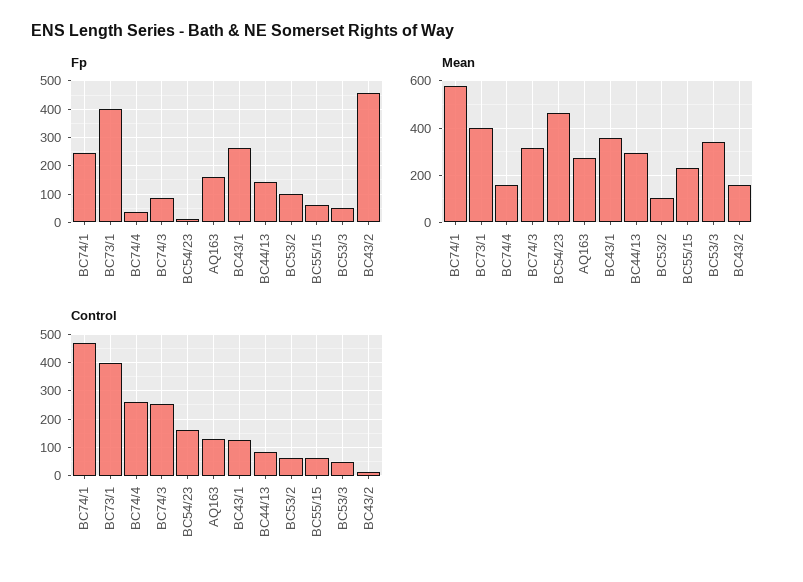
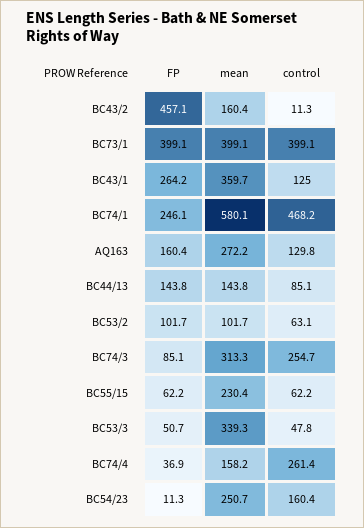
  {
    "Fp": {
      "BC74/1": 246.1,
      "BC73/1": 399.1,
      "BC74/4": 36.9,
      "BC74/3": 85.1,
      "BC54/23": 11.3,
      "AQ163": 160.4,
      "BC43/1": 264.2,
      "BC44/13": 143.8,
      "BC53/2": 101.7,
      "BC55/15": 62.2,
      "BC53/3": 50.7,
      "BC43/2": 457.1
    },
    "Mean": {
      "BC74/1": 580.1,
      "BC73/1": 399.1,
      "BC74/4": 158.2,
      "BC74/3": 313.3,
-     "BC54/23": 450,
+     "BC54/23": 250.7,
      "AQ163": 272.2,
      "BC43/1": 359.7,
-     "BC44/13": 300,
+     "BC44/13": 143.8,
      "BC53/2": 101.7,
      "BC55/15": 230.4,
      "BC53/3": 339.3,
      "BC43/2": 160.4
    },
    "Control": {
      "BC74/1": 468.2,
      "BC73/1": 399.1,
      "BC74/4": 261.4,
      "BC74/3": 254.7,
      "BC54/23": 160.4,
      "AQ163": 129.8,
      "BC43/1": 125,
      "BC44/13": 85.1,
      "BC53/2": 63.1,
      "BC55/15": 62.2,
      "BC53/3": 47.8,
      "BC43/2": 11.3
    }
  }

